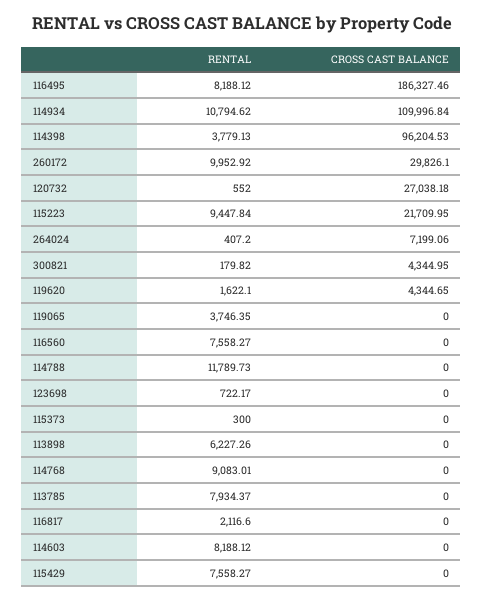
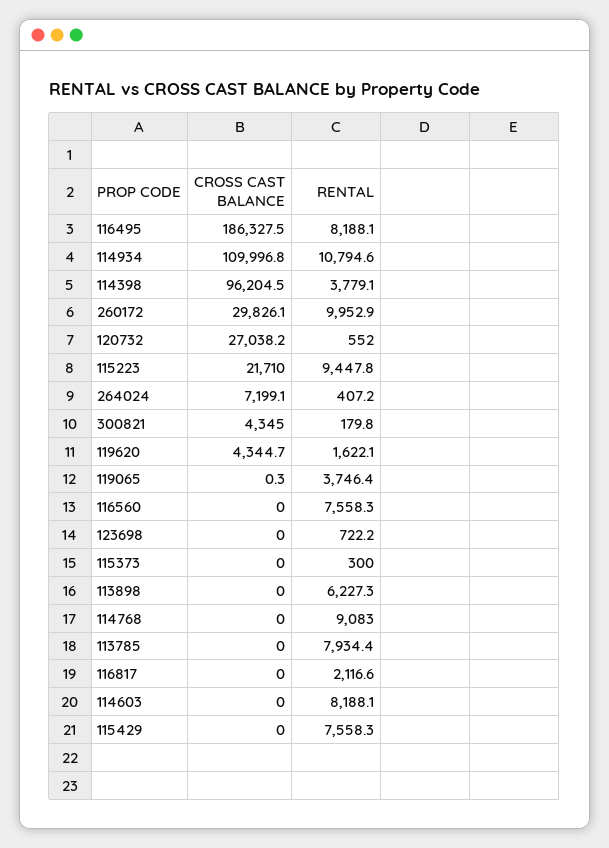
  {
    "RENTAL": {
      "116495": 8188.12,
      "114934": 10794.62,
      "114398": 3779.13,
      "260172": 9952.92,
      "120732": 552,
      "115223": 9447.84,
      "264024": 407.2,
      "300821": 179.82,
      "119620": 1622.1,
      "119065": 3746.35,
      "116560": 7558.27,
-     "114788": 11789.73,
      "123698": 722.17,
      "115373": 300,
      "113898": 6227.26,
      "114768": 9083.01,
      "113785": 7934.37,
      "116817": 2116.6,
      "114603": 8188.12,
      "115429": 7558.27
    },
    "CROSS CAST BALANCE": {
      "116495": 186327.46,
      "114934": 109996.84,
      "114398": 96204.53,
      "260172": 29826.1,
      "120732": 27038.18,
      "115223": 21709.95,
      "264024": 7199.06,
      "300821": 4344.95,
      "119620": 4344.65,
-     "119065": 0,
+     "119065": 0.3,
      "116560": 0,
-     "114788": 0,
      "123698": 0,
      "115373": 0,
      "113898": 0,
      "114768": 0,
      "113785": 0,
      "116817": 0,
      "114603": 0,
      "115429": 0
    }
  }

